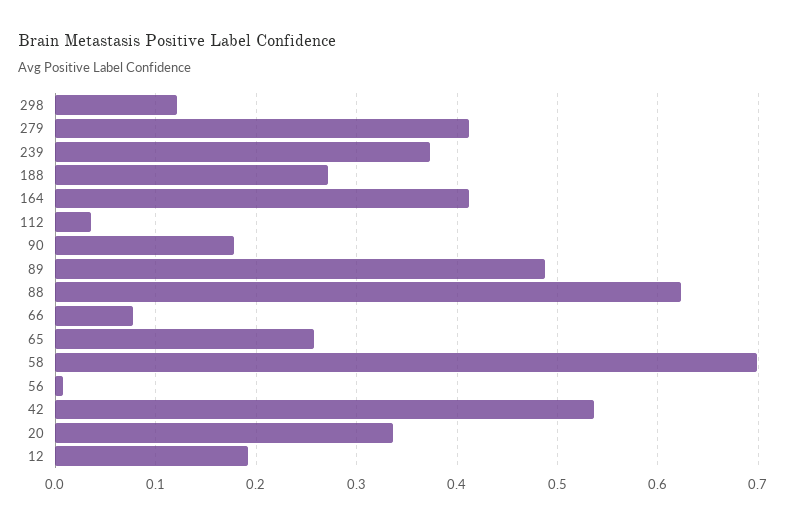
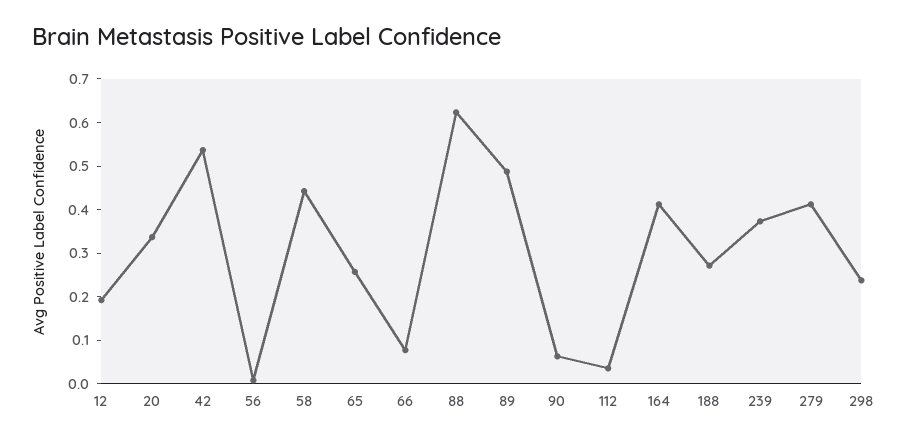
  {
-   "298": 0.12,
+   "298": 0.24,
    "279": 0.41,
    "239": 0.37,
    "188": 0.27,
    "164": 0.41,
    "112": 0.04,
-   "90": 0.18,
+   "90": 0.06,
    "89": 0.49,
    "88": 0.62,
    "66": 0.08,
    "65": 0.26,
-   "58": 0.7,
+   "58": 0.44,
    "56": 0.01,
    "42": 0.54,
    "20": 0.34,
    "12": 0.19
  }

